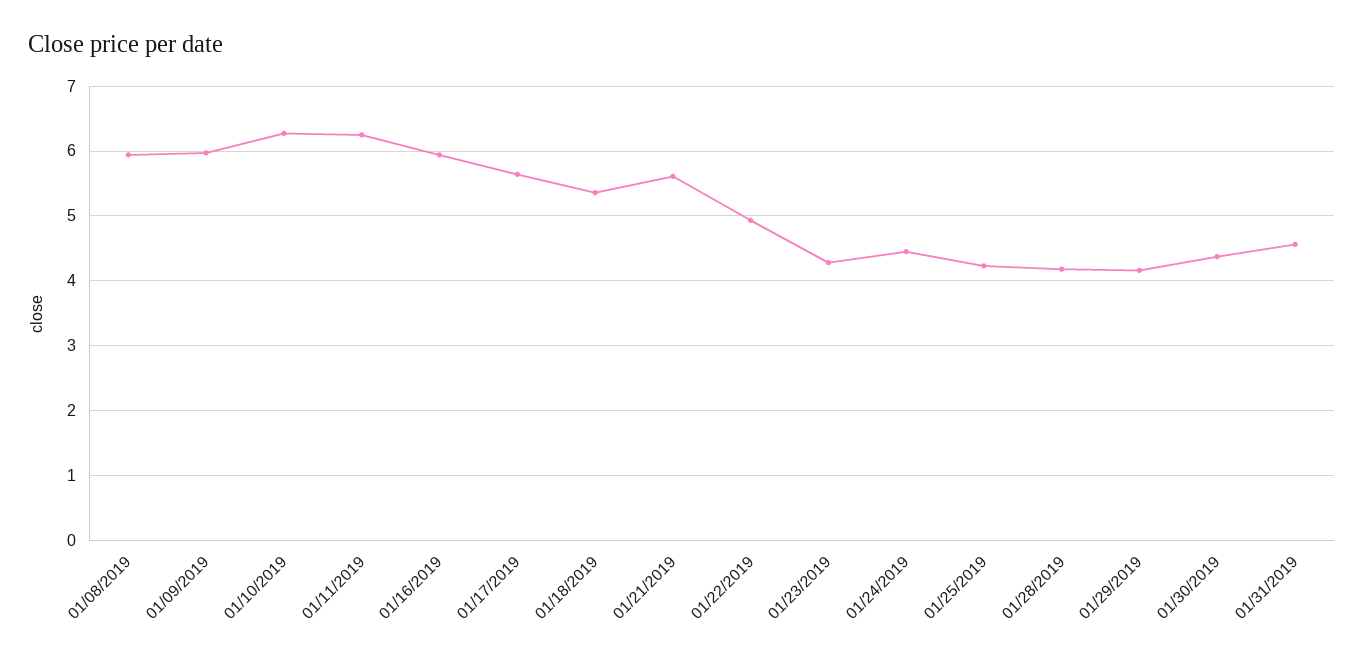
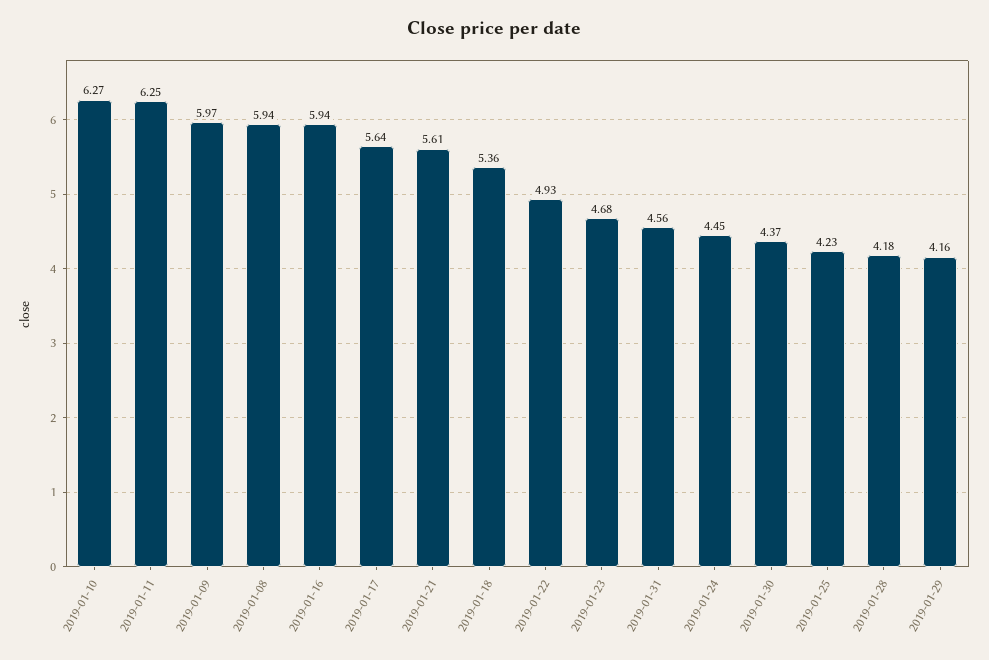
  {
    "01/08/2019": 5.94,
    "01/09/2019": 5.97,
    "01/10/2019": 6.27,
    "01/11/2019": 6.25,
    "01/16/2019": 5.94,
    "01/17/2019": 5.64,
    "01/18/2019": 5.36,
    "01/21/2019": 5.61,
    "01/22/2019": 4.93,
-   "01/23/2019": 4.3,
+   "01/23/2019": 4.68,
    "01/24/2019": 4.45,
    "01/25/2019": 4.23,
    "01/28/2019": 4.18,
    "01/29/2019": 4.16,
    "01/30/2019": 4.37,
    "01/31/2019": 4.56
  }

